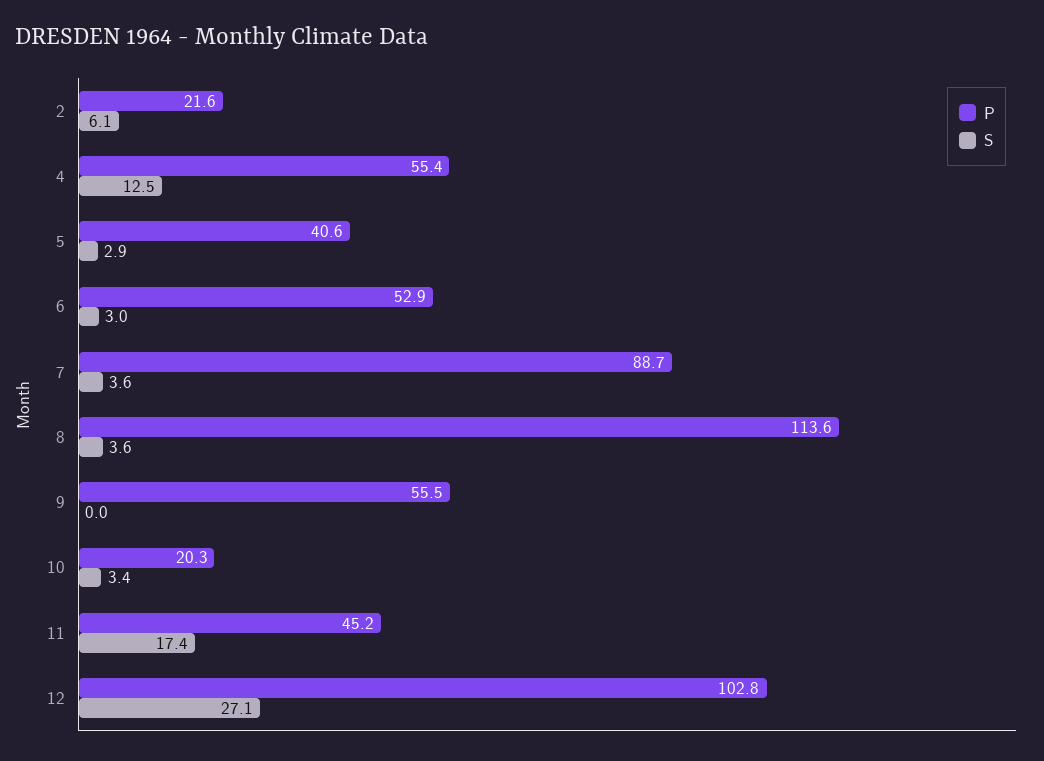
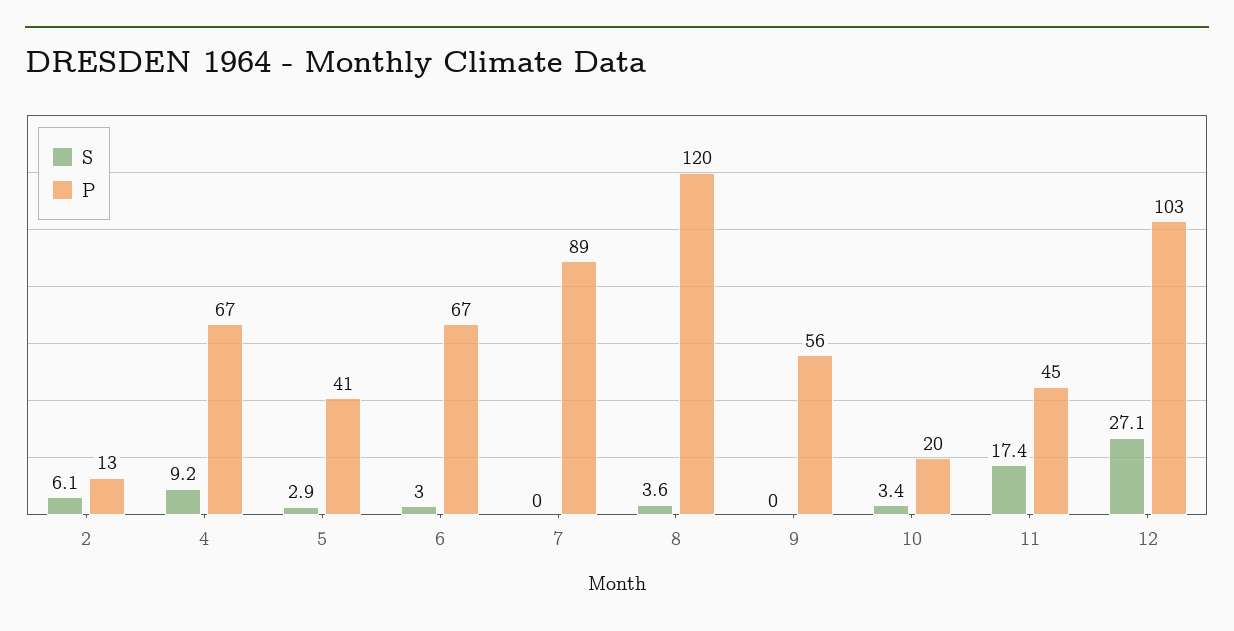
  {
    "P": {
-     "2": 21.6,
+     "2": 13,
-     "4": 55.4,
+     "4": 67,
      "5": 40.6,
-     "6": 52.9,
+     "6": 67,
      "7": 88.7,
-     "8": 113.6,
+     "8": 120,
      "9": 55.5,
      "10": 20.3,
      "11": 45.2,
      "12": 102.8
    },
    "S": {
      "2": 6.1,
-     "4": 12.5,
+     "4": 9.2,
      "5": 2.9,
      "6": 3,
-     "7": 3.6,
+     "7": 0,
      "8": 3.6,
      "9": 0,
      "10": 3.4,
      "11": 17.4,
      "12": 27.1
    }
  }

